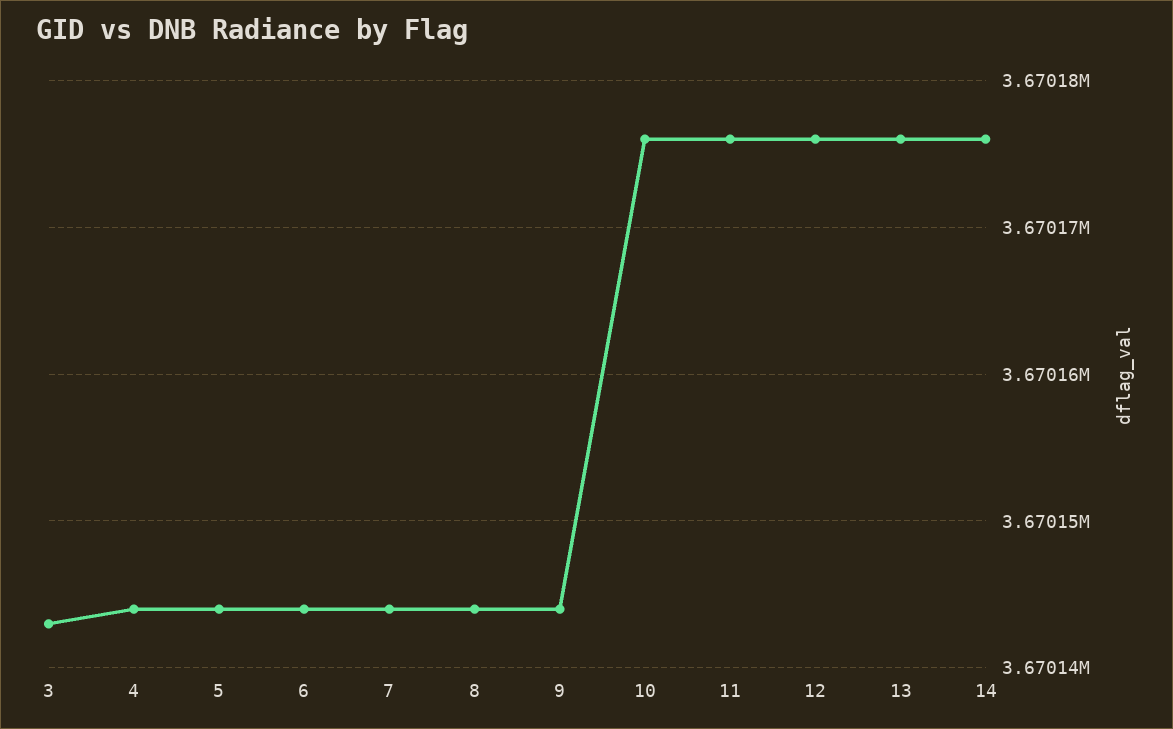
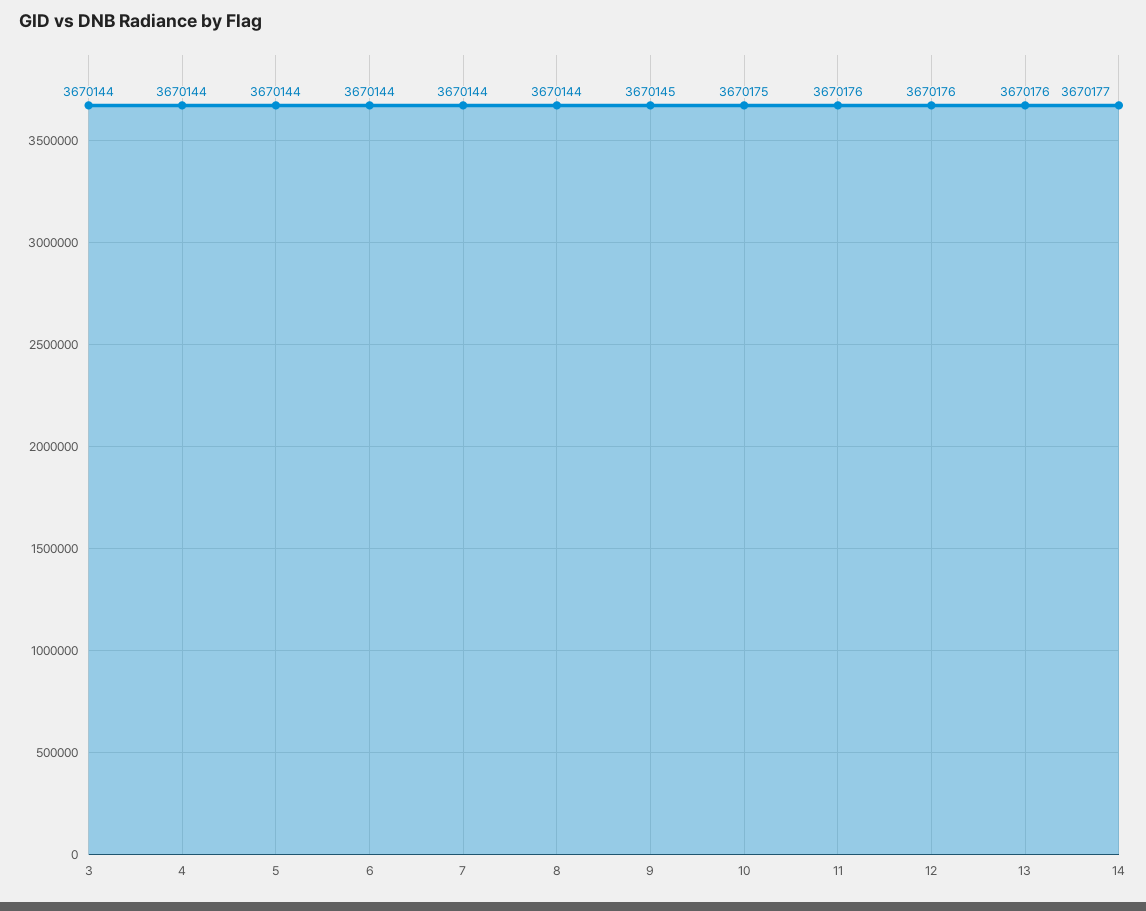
  {
-   "3": 3670143,
+   "3": 3670144,
    "4": 3670144,
    "5": 3670144,
    "6": 3670144,
    "7": 3670144,
    "8": 3670144,
-   "9": 3670144,
+   "9": 3670145,
-   "10": 3670176,
+   "10": 3670175,
    "11": 3670176,
    "12": 3670176,
    "13": 3670176,
-   "14": 3670176
+   "14": 3670177
  }

